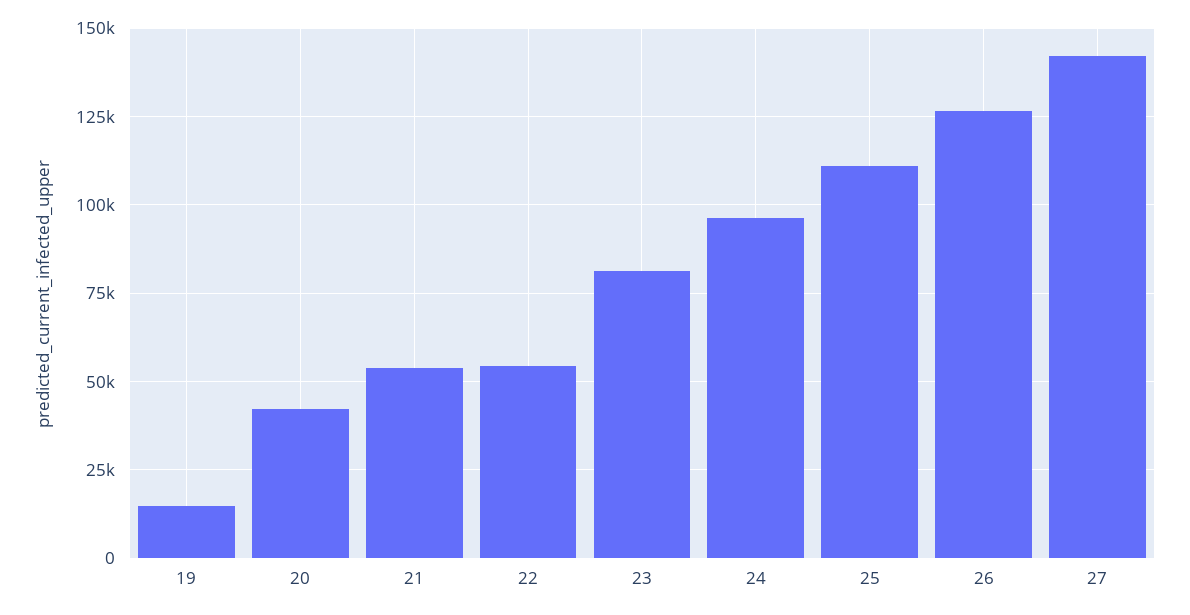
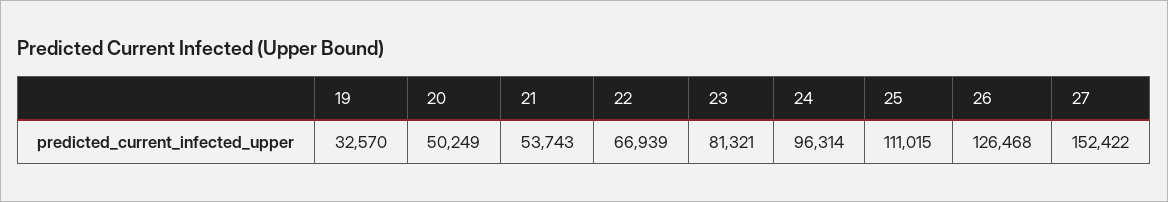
  {
-   "19": 15000,
+   "19": 32570,
-   "20": 42500,
+   "20": 50249,
    "21": 53743,
-   "22": 55000,
+   "22": 66939,
    "23": 81321,
    "24": 96314,
    "25": 111015,
    "26": 126468,
-   "27": 142500
+   "27": 152422
  }

